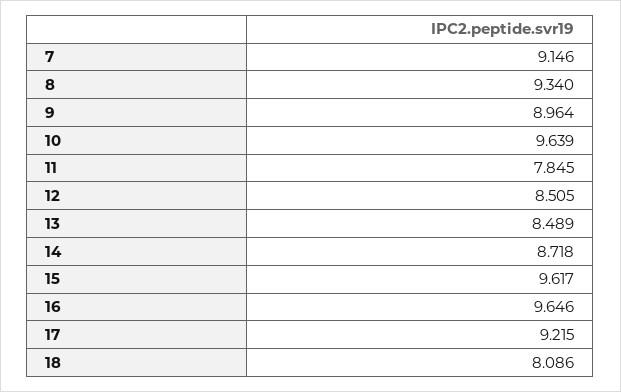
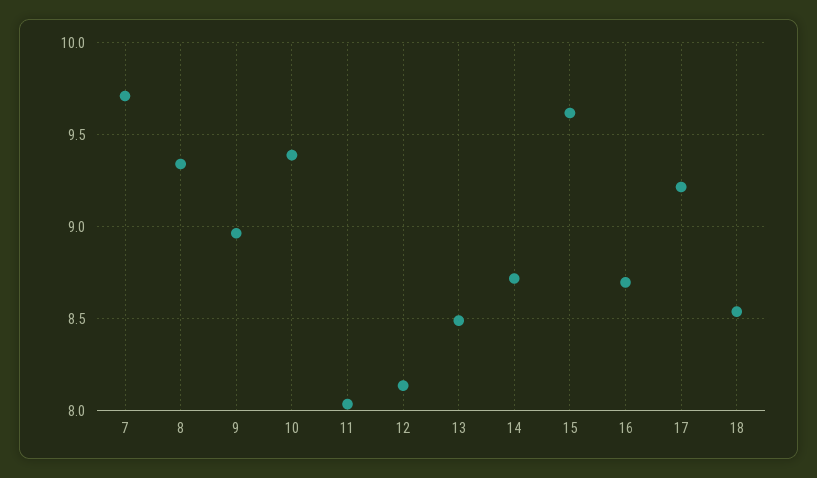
  {
-   "7": 9.146,
+   "7": 9.7,
    "8": 9.34,
    "9": 8.964,
-   "10": 9.639,
+   "10": 9.4,
-   "11": 7.845,
+   "11": 8.05,
-   "12": 8.505,
+   "12": 8.15,
    "13": 8.489,
    "14": 8.718,
    "15": 9.617,
-   "16": 9.646,
+   "16": 8.7,
    "17": 9.215,
-   "18": 8.086
+   "18": 8.55
  }

